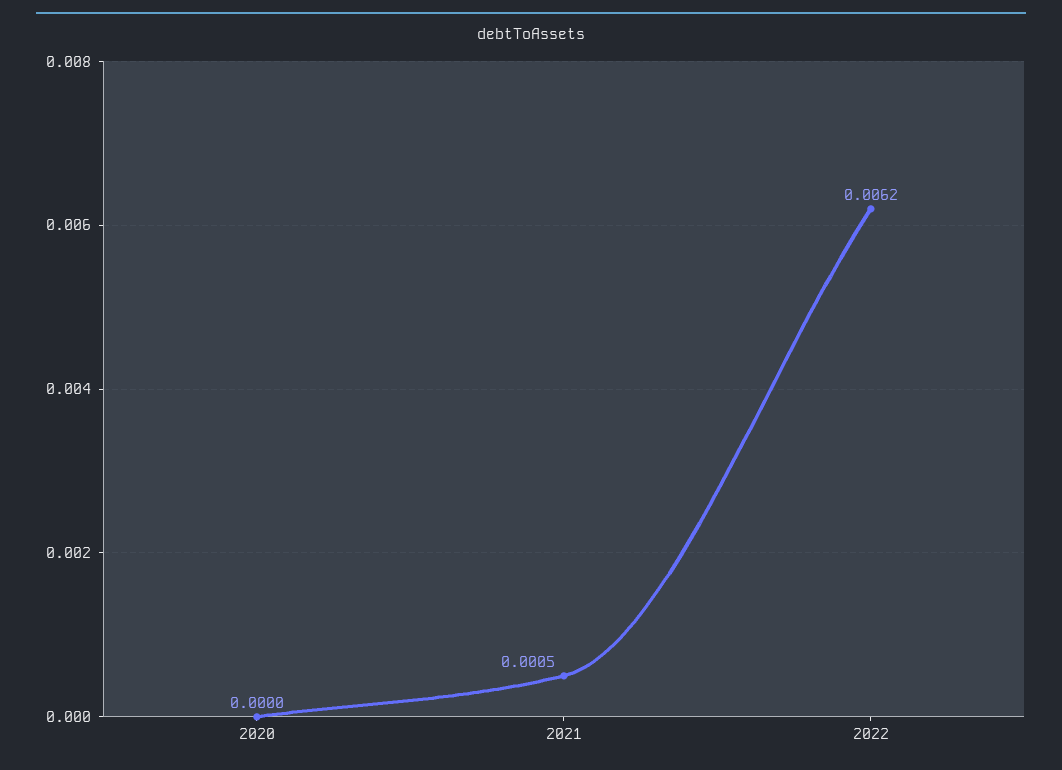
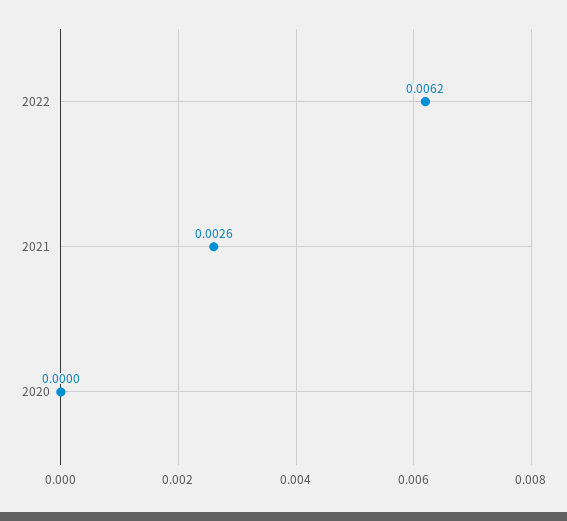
  {
    "2020": 0,
-   "2021": 0.0005,
+   "2021": 0.0026,
    "2022": 0.0062
  }

